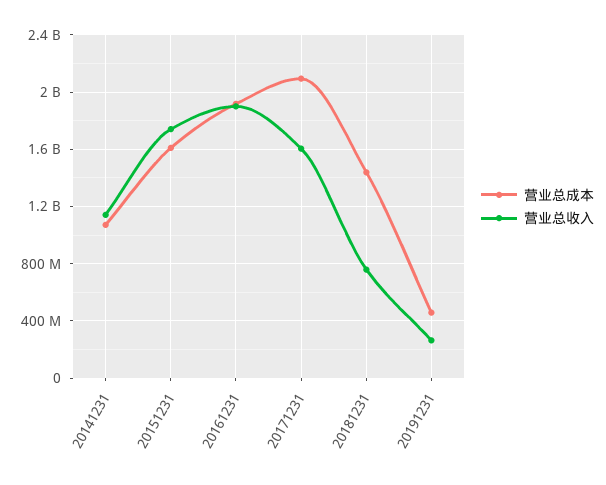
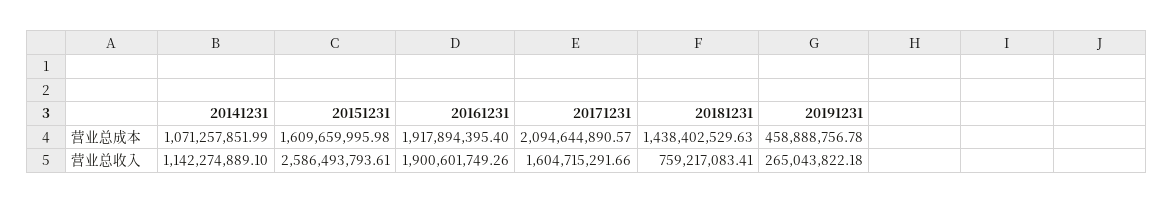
  {
    "营业总成本": {
      "20141231": 1071257851.99,
      "20151231": 1609659995.98,
      "20161231": 1917894395.4,
      "20171231": 2094644890.57,
      "20181231": 1438402529.63,
      "20191231": 458888756.78
    },
    "营业总收入": {
      "20141231": 1142274889.1,
-     "20151231": 1750000000,
+     "20151231": 2586493793.61,
      "20161231": 1900601749.26,
      "20171231": 1604715291.66,
      "20181231": 759217083.41,
      "20191231": 265043822.18
    }
  }

